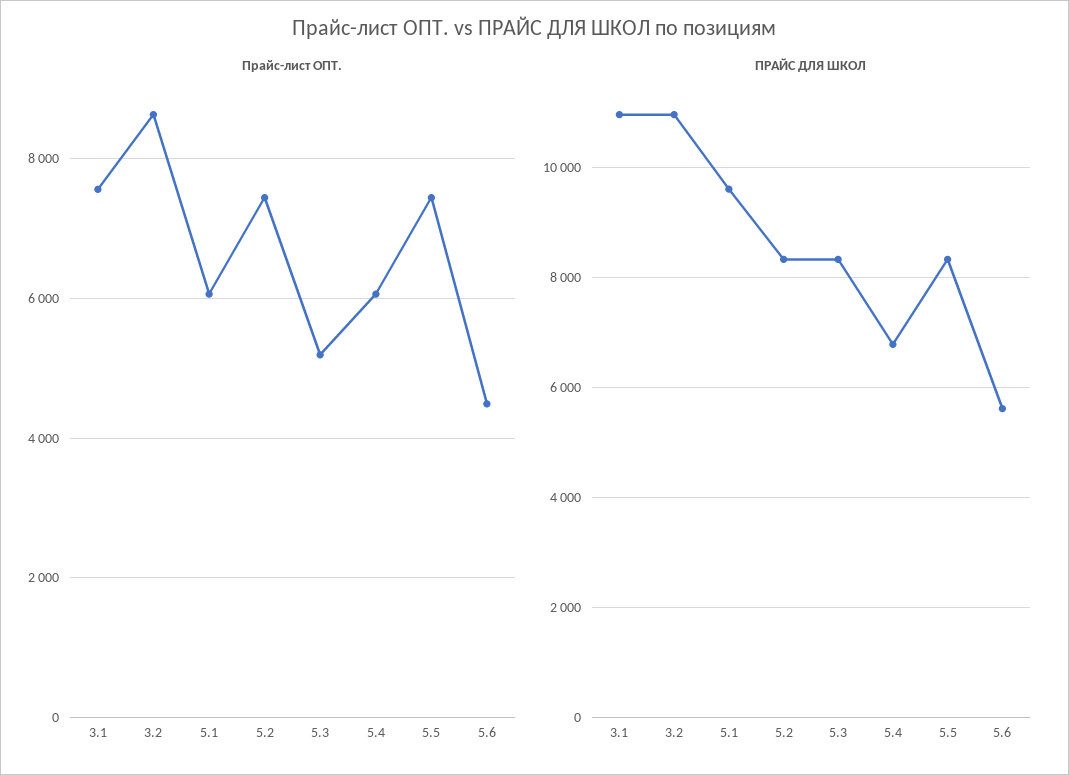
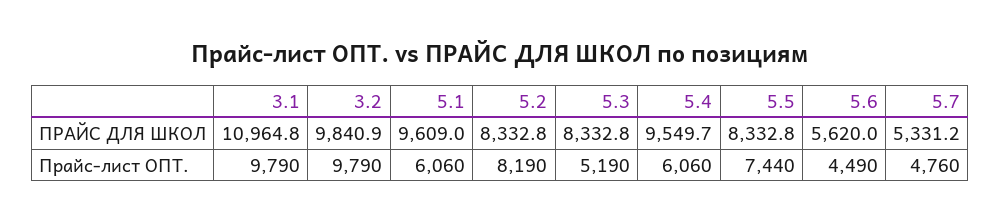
  {
    "Прайс-лист ОПТ.": {
-     "3.1": 7600,
+     "3.1": 9790,
-     "3.2": 8600,
+     "3.2": 9790,
      "5.1": 6060,
-     "5.2": 7400,
+     "5.2": 8190,
      "5.3": 5190,
      "5.4": 6060,
      "5.5": 7440,
-     "5.6": 4490
+     "5.6": 4490,
+     "5.7": 4760
    },
    "ПРАЙС ДЛЯ ШКОЛ": {
      "3.1": 10964.8,
-     "3.2": 11000,
+     "3.2": 9840.9,
      "5.1": 9609,
      "5.2": 8332.8,
      "5.3": 8332.8,
-     "5.4": 6800,
+     "5.4": 9549.7,
      "5.5": 8332.8,
-     "5.6": 5620
+     "5.6": 5620,
+     "5.7": 5331.2
    }
  }

